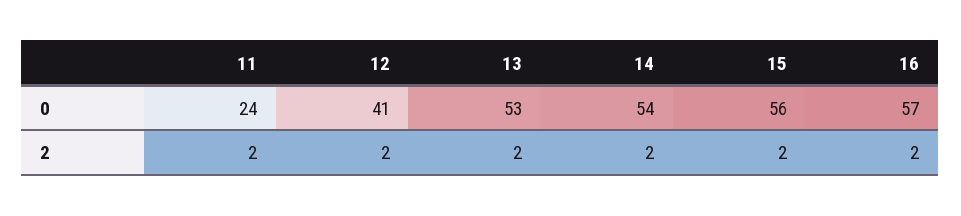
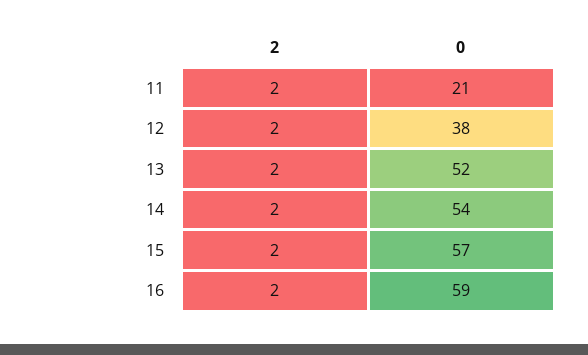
  {
    "11": {
-     "0": 24,
+     "0": 21,
      "2": 2
    },
    "12": {
-     "0": 41,
+     "0": 38,
      "2": 2
    },
    "13": {
-     "0": 53,
+     "0": 52,
      "2": 2
    },
    "14": {
      "0": 54,
      "2": 2
    },
    "15": {
-     "0": 56,
+     "0": 57,
      "2": 2
    },
    "16": {
-     "0": 57,
+     "0": 59,
      "2": 2
    }
  }

